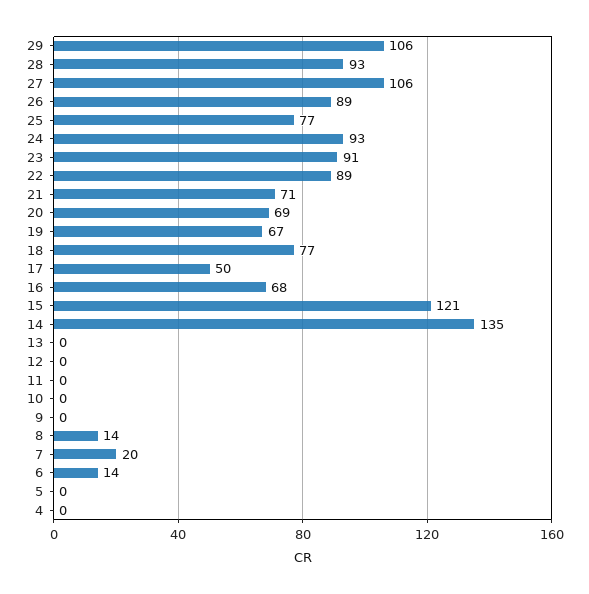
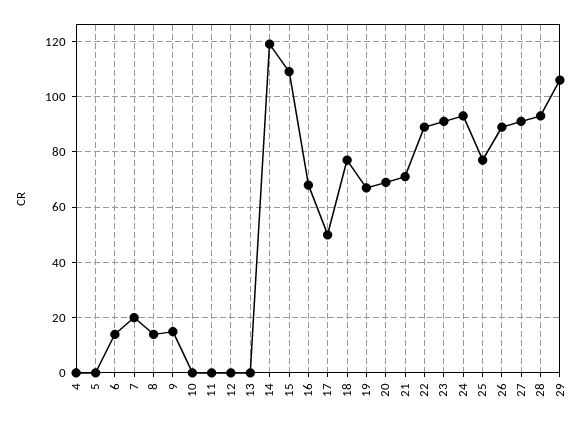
  {
    "29": 106,
    "28": 93,
-   "27": 106,
+   "27": 90,
    "26": 89,
    "25": 77,
    "24": 93,
    "23": 91,
    "22": 89,
    "21": 71,
    "20": 69,
    "19": 67,
    "18": 77,
    "17": 50,
    "16": 68,
-   "15": 121,
+   "15": 110,
-   "14": 135,
+   "14": 120,
    "13": 0,
    "12": 0,
    "11": 0,
    "10": 0,
-   "9": 0,
+   "9": 15,
    "8": 14,
    "7": 20,
    "6": 14,
    "5": 0,
    "4": 0
  }

